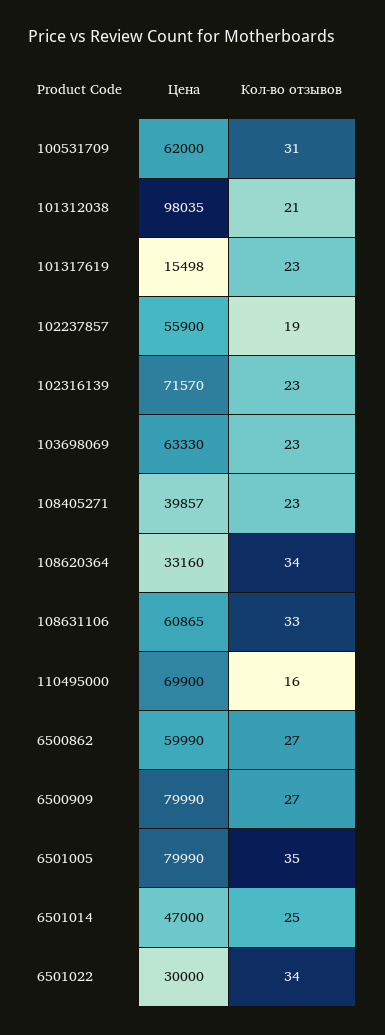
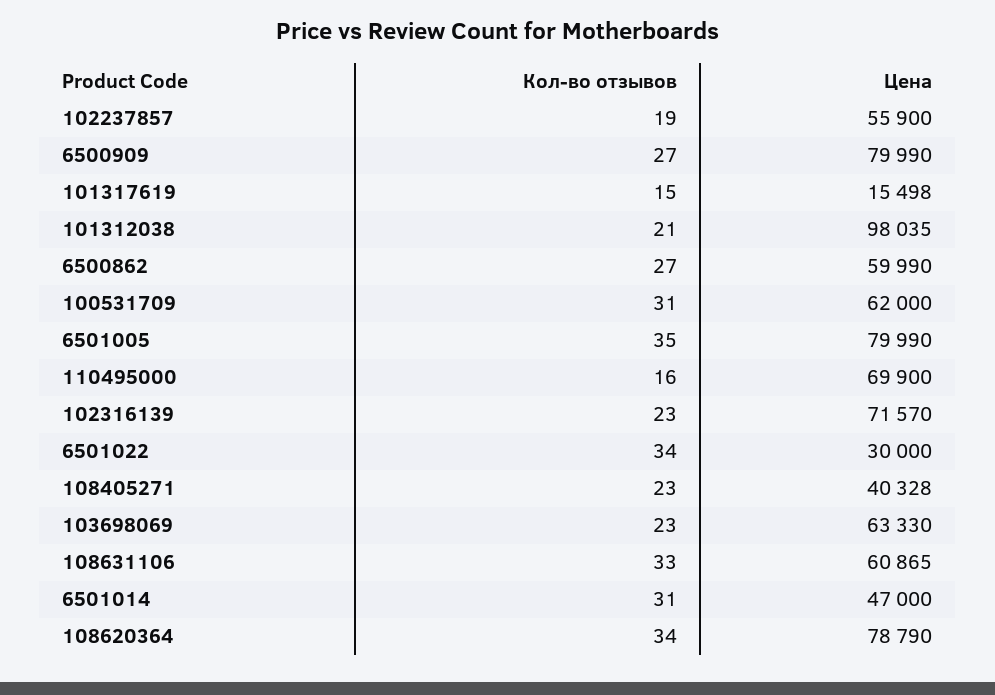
  {
    "Цена": {
      "100531709": 62000,
      "101312038": 98035,
      "101317619": 15498,
      "102237857": 55900,
      "102316139": 71570,
      "103698069": 63330,
-     "108405271": 39857,
+     "108405271": 40328,
-     "108620364": 33160,
+     "108620364": 78790,
      "108631106": 60865,
      "110495000": 69900,
      "6500862": 59990,
      "6500909": 79990,
      "6501005": 79990,
      "6501014": 47000,
      "6501022": 30000
    },
    "Кол-во отзывов": {
      "100531709": 31,
      "101312038": 21,
-     "101317619": 23,
+     "101317619": 15,
      "102237857": 19,
      "102316139": 23,
      "103698069": 23,
      "108405271": 23,
      "108620364": 34,
      "108631106": 33,
      "110495000": 16,
      "6500862": 27,
      "6500909": 27,
      "6501005": 35,
-     "6501014": 25,
+     "6501014": 31,
      "6501022": 34
    }
  }

